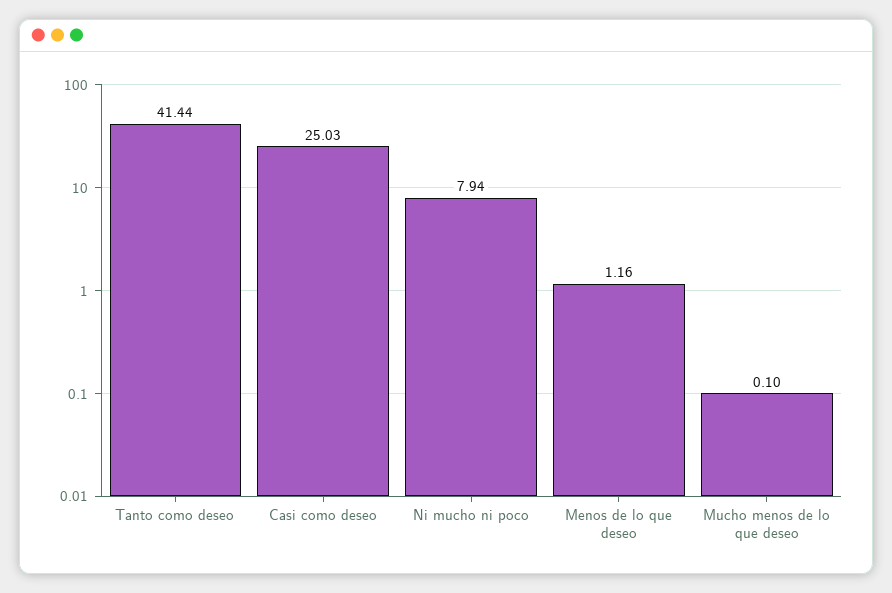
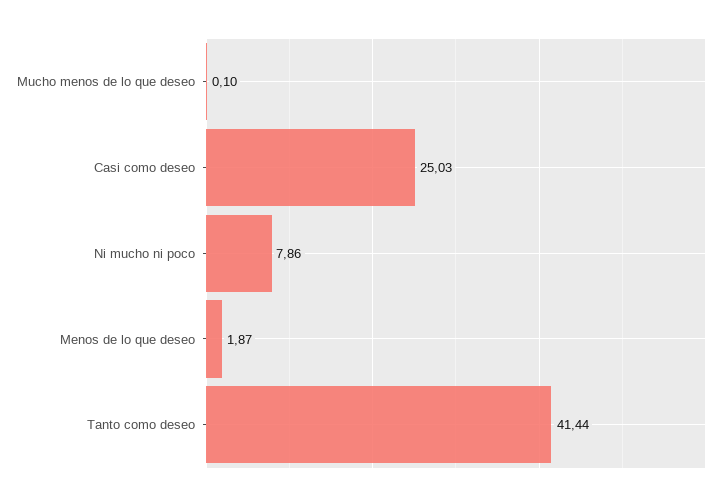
  {
    "Tanto como deseo": 41.44,
    "Casi como deseo": 25.03,
-   "Ni mucho ni poco": 7.94,
+   "Ni mucho ni poco": 7.86,
-   "Menos de lo que deseo": 1.16,
+   "Menos de lo que deseo": 1.87,
    "Mucho menos de lo que deseo": 0.1
  }

